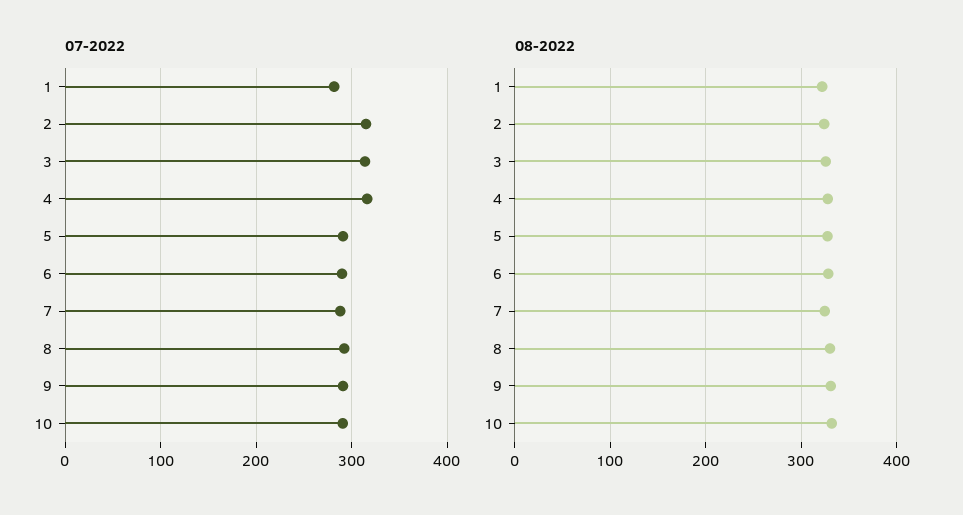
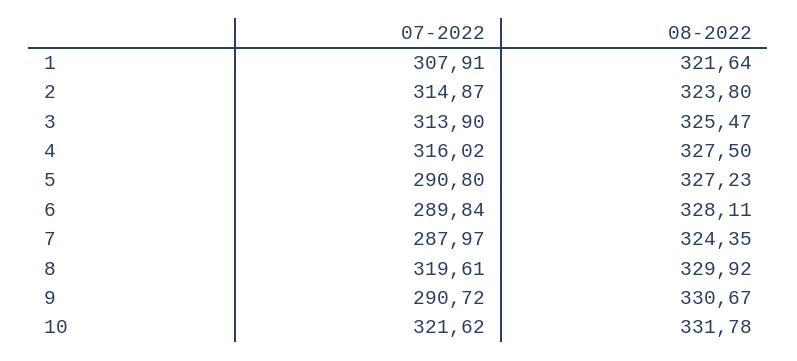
  {
    "07-2022": {
-     "1": 280,
+     "1": 307.91,
      "2": 314.87,
      "3": 313.9,
      "4": 316.02,
      "5": 290.8,
      "6": 289.84,
      "7": 287.97,
-     "8": 290,
+     "8": 319.61,
      "9": 290.72,
-     "10": 290
+     "10": 321.62
    },
    "08-2022": {
      "1": 321.64,
      "2": 323.8,
      "3": 325.47,
      "4": 327.5,
      "5": 327.23,
      "6": 328.11,
      "7": 324.35,
      "8": 329.92,
      "9": 330.67,
      "10": 331.78
    }
  }

